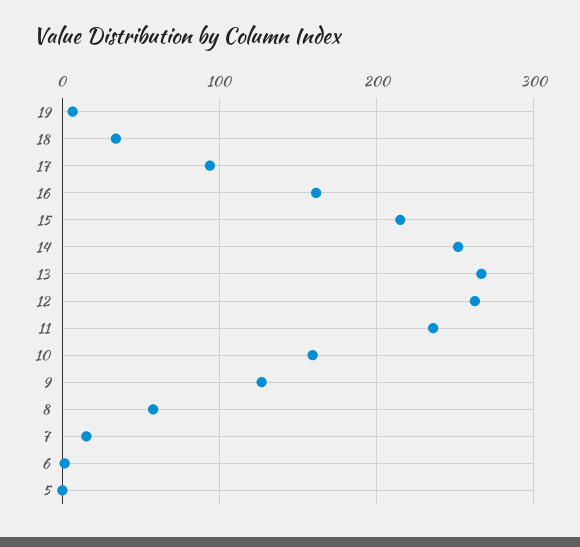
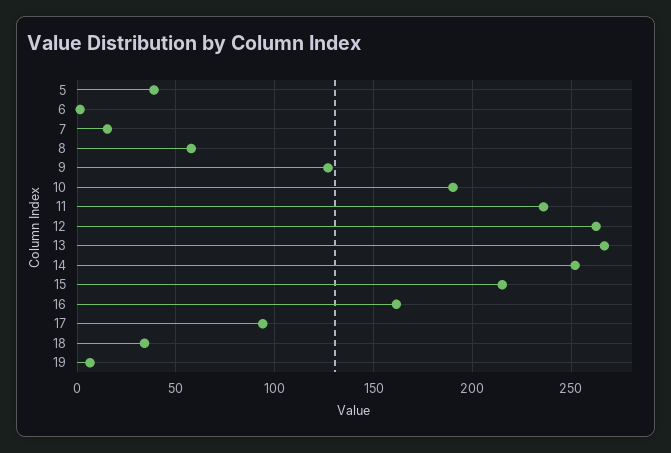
  {
    "19": 5,
    "18": 35,
    "17": 95,
    "16": 160,
    "15": 215,
    "14": 250,
    "13": 265,
    "12": 265,
    "11": 235,
-   "10": 160,
+   "10": 190,
    "9": 125,
    "8": 60,
    "7": 15,
    "6": 0,
-   "5": 0
+   "5": 40
  }

